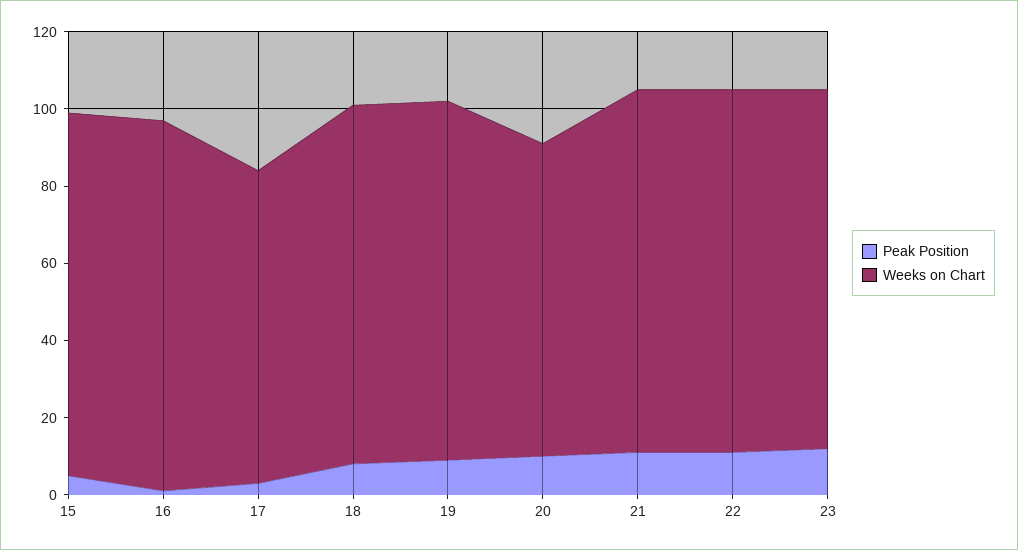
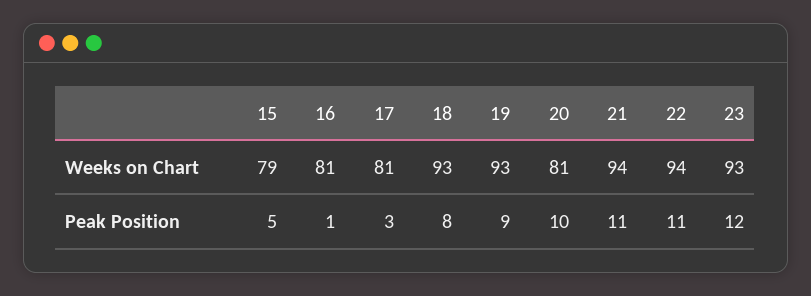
  {
    "Peak Position": {
      "15": 5,
      "16": 1,
      "17": 3,
      "18": 8,
      "19": 9,
      "20": 10,
      "21": 11,
      "22": 11,
      "23": 12
    },
    "Weeks on Chart": {
-     "15": 95,
+     "15": 79,
-     "16": 95,
+     "16": 81,
      "17": 81,
      "18": 93,
      "19": 93,
      "20": 81,
      "21": 94,
      "22": 94,
      "23": 93
    }
  }

